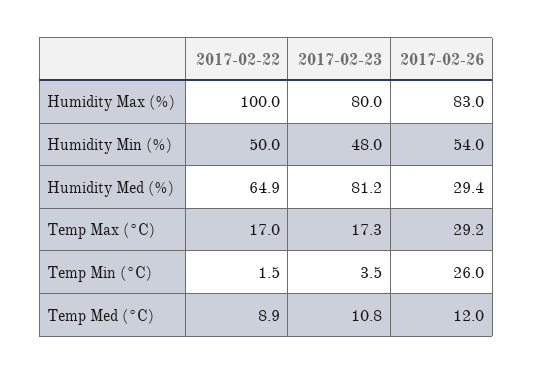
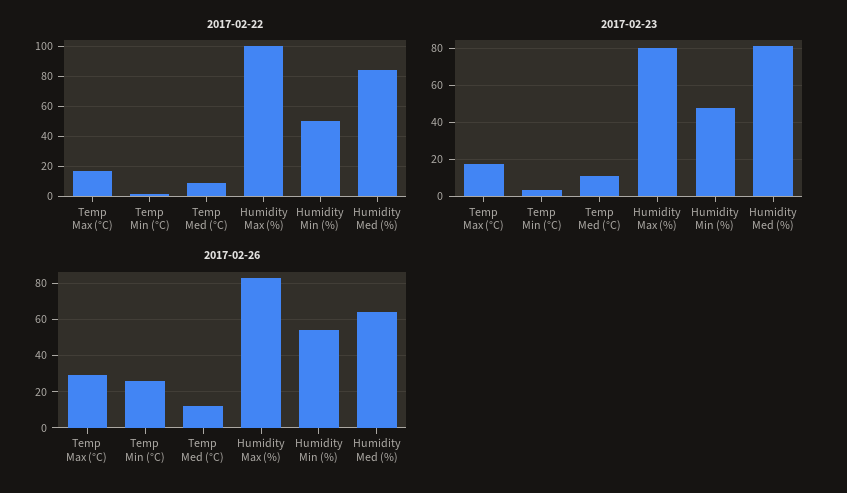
  {
    "2017-02-22": {
      "Humidity Max (%)": 100,
      "Humidity Min (%)": 50,
-     "Humidity Med (%)": 64.9,
+     "Humidity Med (%)": 85,
      "Temp Max (°C)": 17,
      "Temp Min (°C)": 1.5,
      "Temp Med (°C)": 8.9
    },
    "2017-02-23": {
      "Humidity Max (%)": 80,
      "Humidity Min (%)": 48,
      "Humidity Med (%)": 81.2,
      "Temp Max (°C)": 17.3,
      "Temp Min (°C)": 3.5,
      "Temp Med (°C)": 10.8
    },
    "2017-02-26": {
      "Humidity Max (%)": 83,
      "Humidity Min (%)": 54,
-     "Humidity Med (%)": 29.4,
+     "Humidity Med (%)": 65,
      "Temp Max (°C)": 29.2,
      "Temp Min (°C)": 26,
      "Temp Med (°C)": 12
    }
  }

